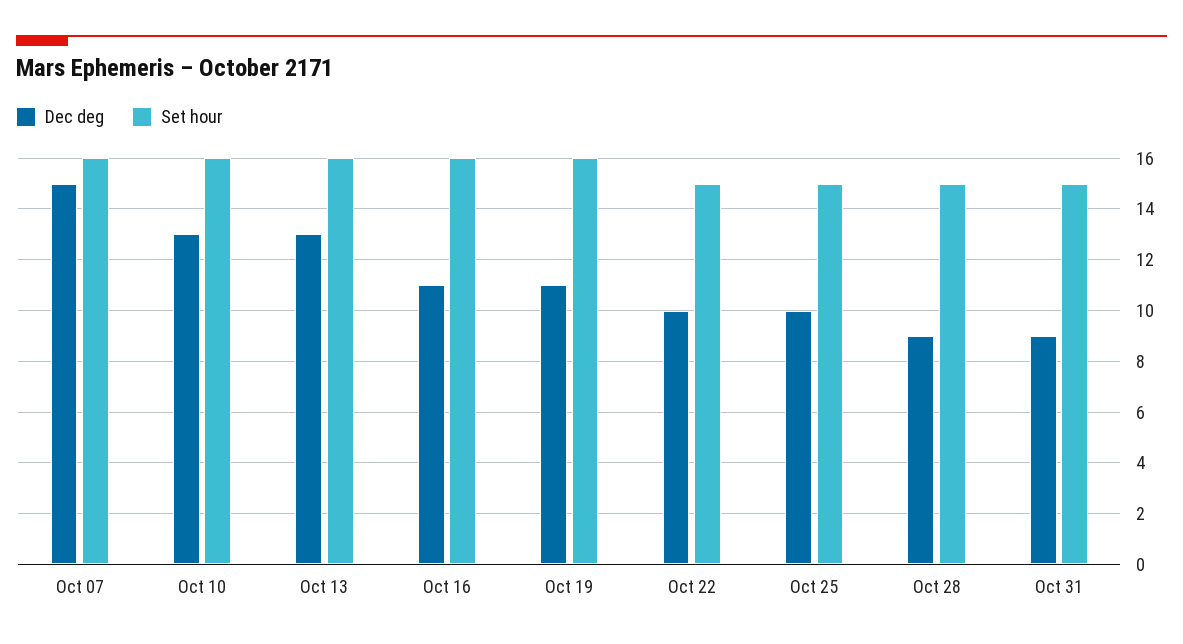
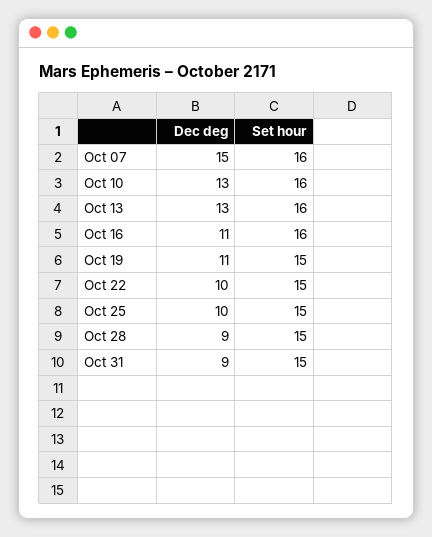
  {
    "Dec deg": {
      "Oct 07": 15,
      "Oct 10": 13,
      "Oct 13": 13,
      "Oct 16": 11,
      "Oct 19": 11,
      "Oct 22": 10,
      "Oct 25": 10,
      "Oct 28": 9,
      "Oct 31": 9
    },
    "Set hour": {
      "Oct 07": 16,
      "Oct 10": 16,
      "Oct 13": 16,
      "Oct 16": 16,
-     "Oct 19": 16,
+     "Oct 19": 15,
      "Oct 22": 15,
      "Oct 25": 15,
      "Oct 28": 15,
      "Oct 31": 15
    }
  }

